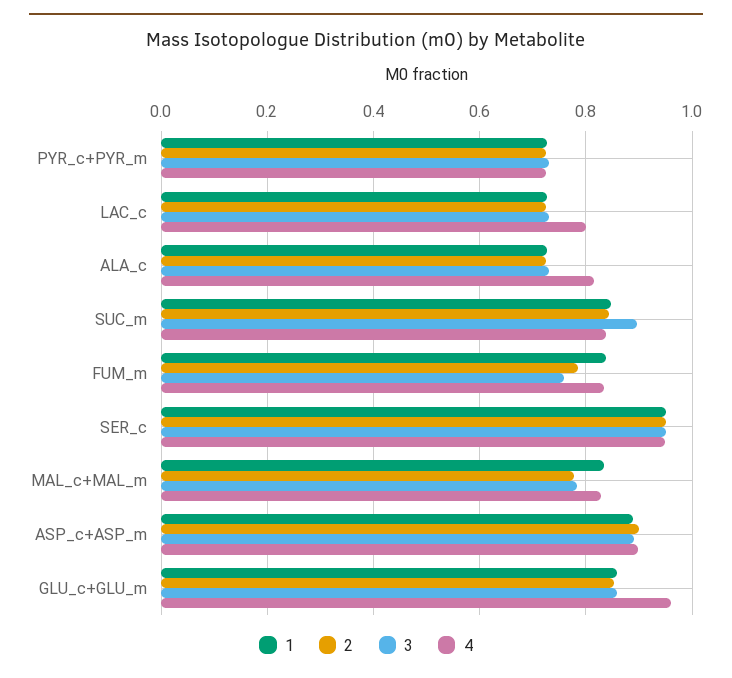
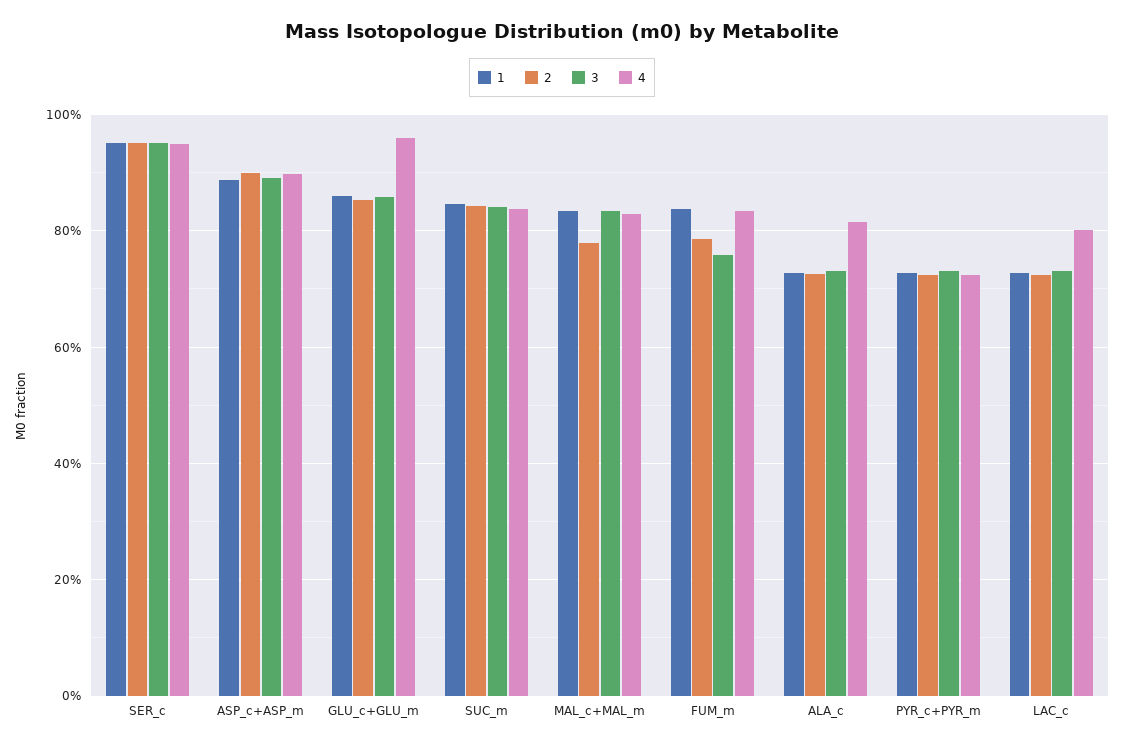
  {
    "1": {
      "PYR_c+PYR_m": 0.72,
      "LAC_c": 0.72,
      "ALA_c": 0.72,
      "SUC_m": 0.84,
      "FUM_m": 0.84,
      "SER_c": 0.96,
      "MAL_c+MAL_m": 0.84,
      "ASP_c+ASP_m": 0.88,
      "GLU_c+GLU_m": 0.86
    },
    "2": {
      "PYR_c+PYR_m": 0.72,
      "LAC_c": 0.72,
      "ALA_c": 0.72,
      "SUC_m": 0.84,
      "FUM_m": 0.78,
      "SER_c": 0.96,
      "MAL_c+MAL_m": 0.78,
      "ASP_c+ASP_m": 0.9,
      "GLU_c+GLU_m": 0.86
    },
    "3": {
      "PYR_c+PYR_m": 0.74,
      "LAC_c": 0.74,
      "ALA_c": 0.74,
-     "SUC_m": 0.9,
+     "SUC_m": 0.84,
      "FUM_m": 0.76,
      "SER_c": 0.96,
-     "MAL_c+MAL_m": 0.78,
+     "MAL_c+MAL_m": 0.84,
      "ASP_c+ASP_m": 0.9,
      "GLU_c+GLU_m": 0.86
    },
    "4": {
      "PYR_c+PYR_m": 0.72,
      "LAC_c": 0.8,
      "ALA_c": 0.82,
      "SUC_m": 0.84,
      "FUM_m": 0.84,
      "SER_c": 0.94,
      "MAL_c+MAL_m": 0.82,
      "ASP_c+ASP_m": 0.9,
      "GLU_c+GLU_m": 0.96
    }
  }

